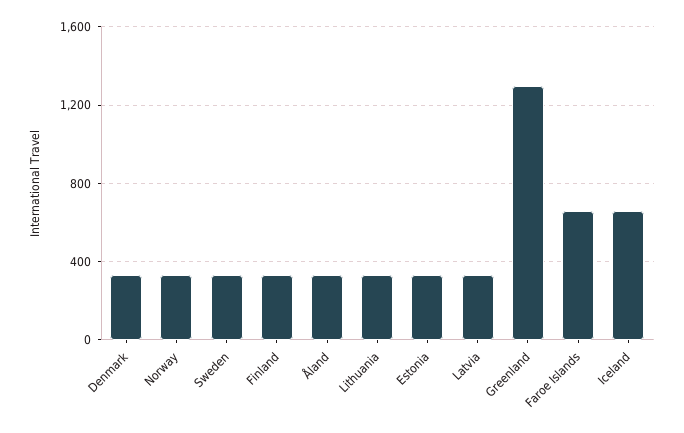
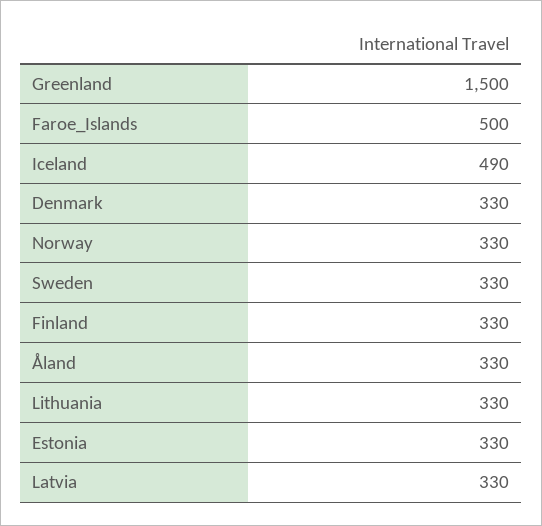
  {
    "Denmark": 330,
    "Norway": 330,
    "Sweden": 330,
    "Finland": 330,
    "Åland": 330,
    "Lithuania": 330,
    "Estonia": 330,
    "Latvia": 330,
-   "Greenland": 1300,
+   "Greenland": 1500,
-   "Faroe Islands": 650,
+   "Faroe Islands": 500,
-   "Iceland": 650
+   "Iceland": 490
  }

